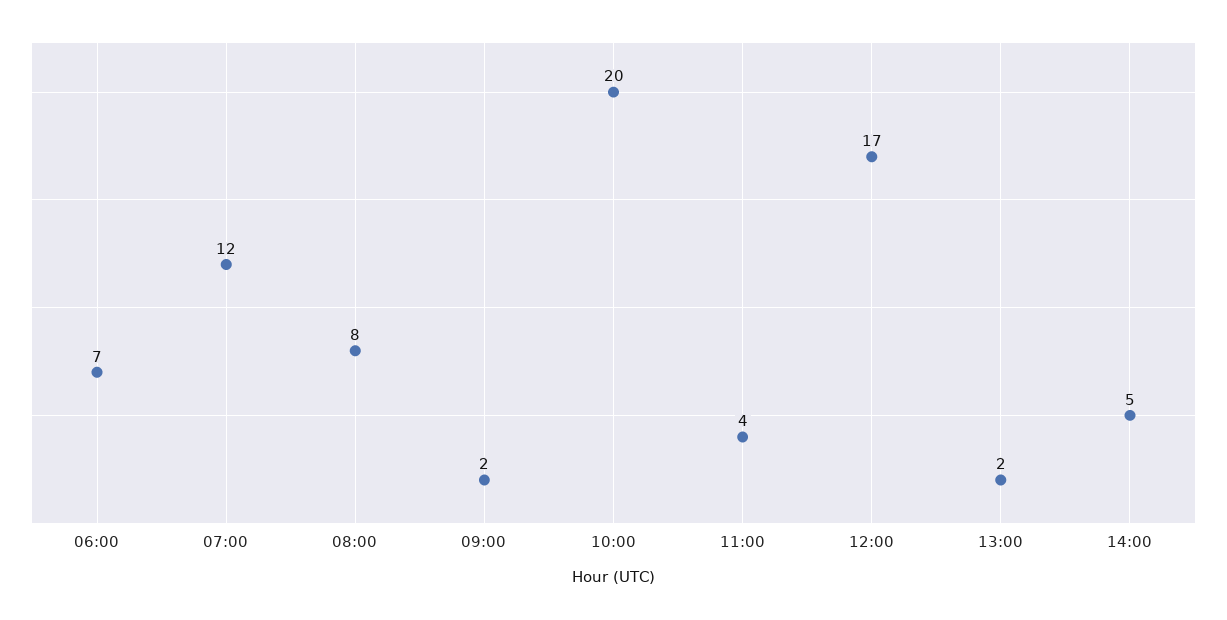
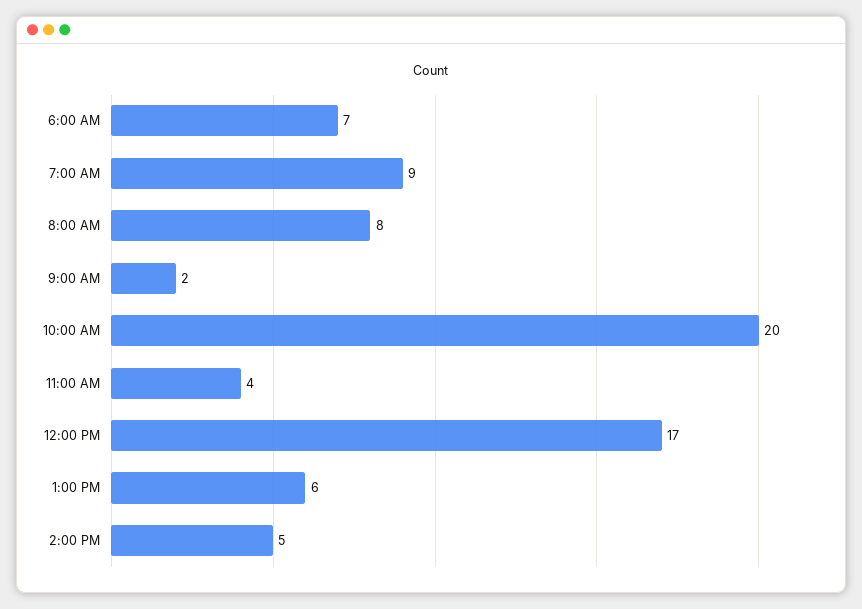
  {
    "06:00": 7,
-   "07:00": 12,
+   "07:00": 9,
    "08:00": 8,
    "09:00": 2,
    "10:00": 20,
    "11:00": 4,
    "12:00": 17,
-   "13:00": 2,
+   "13:00": 6,
    "14:00": 5
  }

